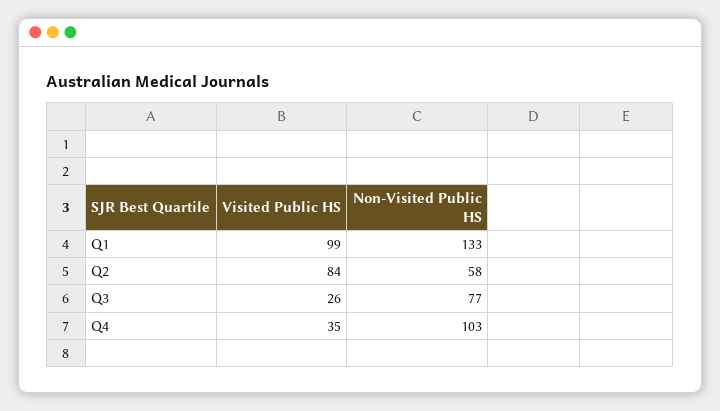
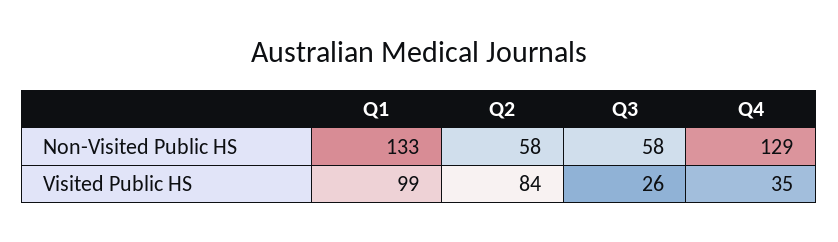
  {
    "Visited Public HS": {
      "Q1": 99,
      "Q2": 84,
      "Q3": 26,
      "Q4": 35
    },
    "Non-Visited Public HS": {
      "Q1": 133,
      "Q2": 58,
-     "Q3": 77,
+     "Q3": 58,
-     "Q4": 103
+     "Q4": 129
    }
  }

